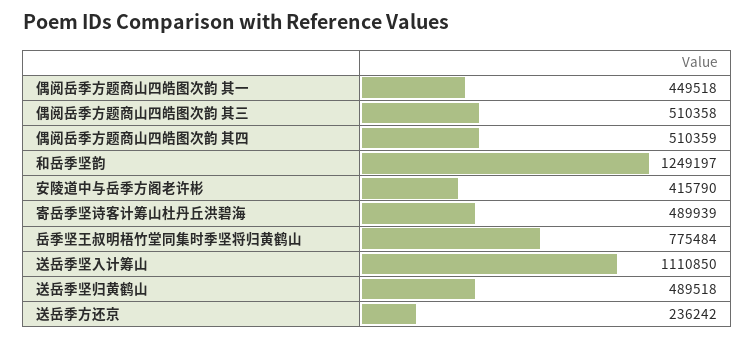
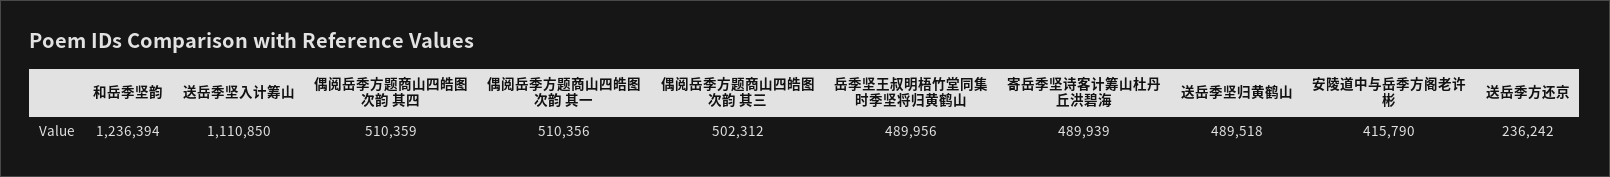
  {
-   "偶阅岳季方题商山四皓图次韵 其一": 449518,
+   "偶阅岳季方题商山四皓图次韵 其一": 510356,
-   "偶阅岳季方题商山四皓图次韵 其三": 510358,
+   "偶阅岳季方题商山四皓图次韵 其三": 502312,
    "偶阅岳季方题商山四皓图次韵 其四": 510359,
-   "和岳季坚韵": 1249197,
+   "和岳季坚韵": 1236394,
    "安陵道中与岳季方阁老许彬": 415790,
    "寄岳季坚诗客计筹山杜丹丘洪碧海": 489939,
-   "岳季坚王叔明梧竹堂同集时季坚将归黄鹤山": 775484,
+   "岳季坚王叔明梧竹堂同集时季坚将归黄鹤山": 489956,
    "送岳季坚入计筹山": 1110850,
    "送岳季坚归黄鹤山": 489518,
    "送岳季方还京": 236242
  }

